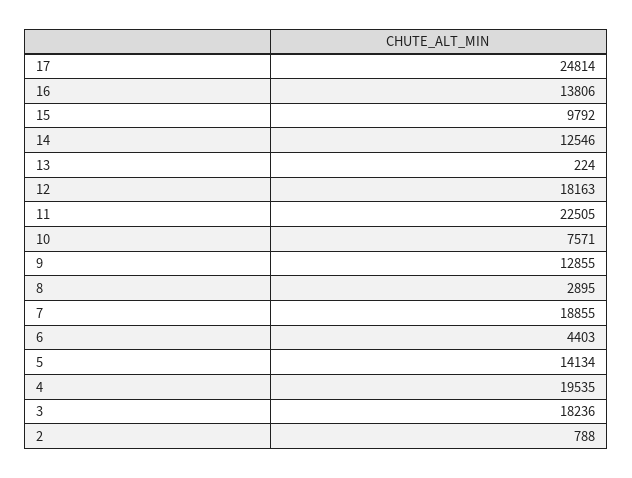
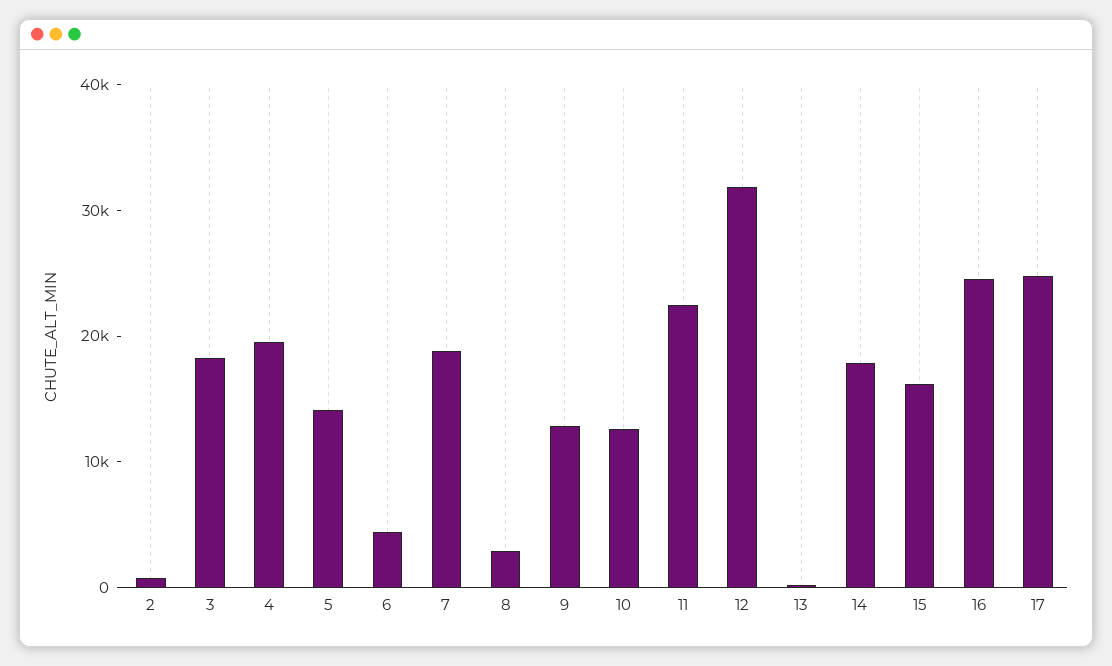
  {
    "17": 24814,
-   "16": 13806,
+   "16": 24000,
-   "15": 9792,
+   "15": 16000,
-   "14": 12546,
+   "14": 18000,
    "13": 224,
-   "12": 18163,
+   "12": 32000,
    "11": 22505,
-   "10": 7571,
+   "10": 12000,
    "9": 12855,
    "8": 2895,
    "7": 18855,
    "6": 4403,
    "5": 14134,
    "4": 19535,
    "3": 18236,
    "2": 788
  }

